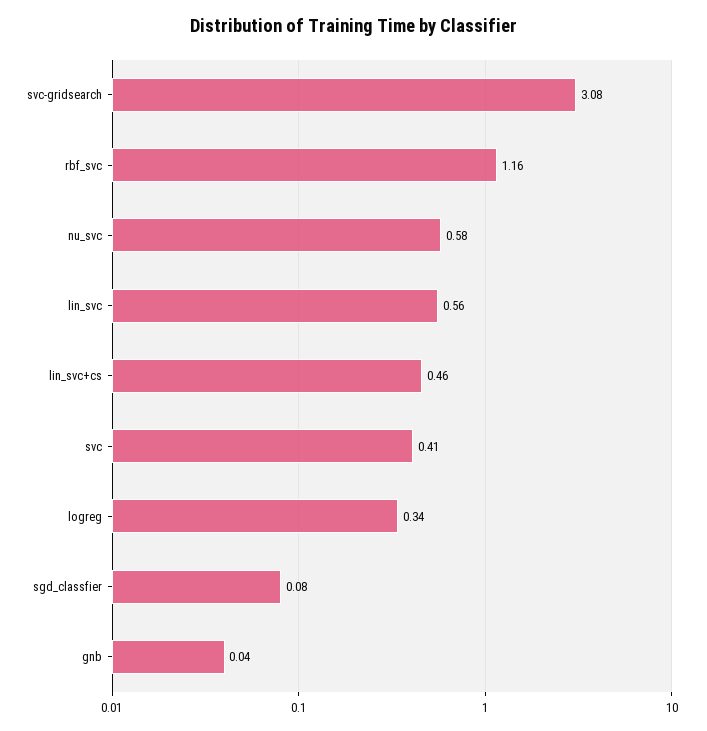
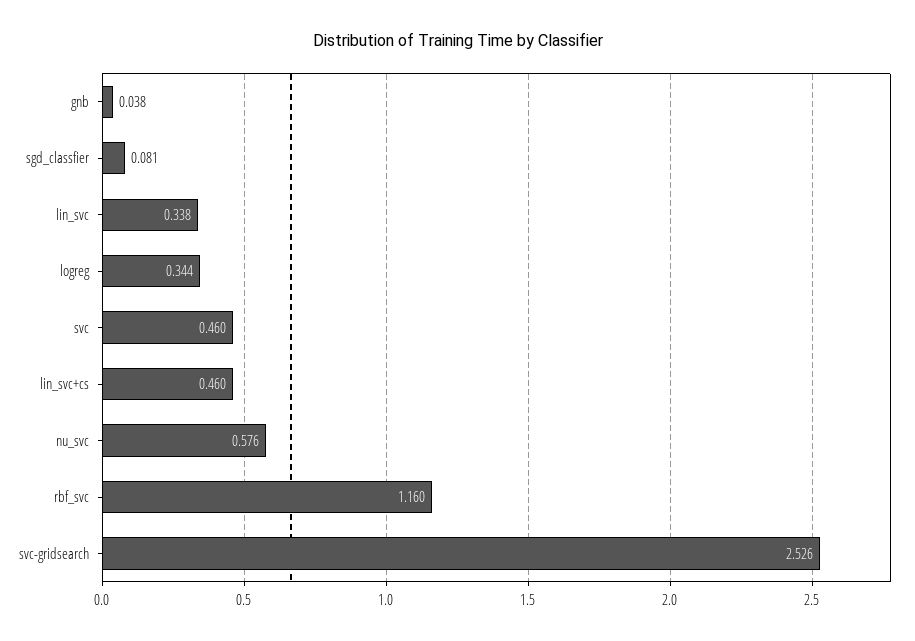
  {
-   "svc-gridsearch": 3.08,
+   "svc-gridsearch": 2.526,
    "rbf_svc": 1.16,
    "nu_svc": 0.576,
-   "lin_svc": 0.56,
+   "lin_svc": 0.338,
    "lin_svc+cs": 0.46,
-   "svc": 0.41,
+   "svc": 0.46,
    "logreg": 0.344,
    "sgd_classfier": 0.081,
    "gnb": 0.038
  }

